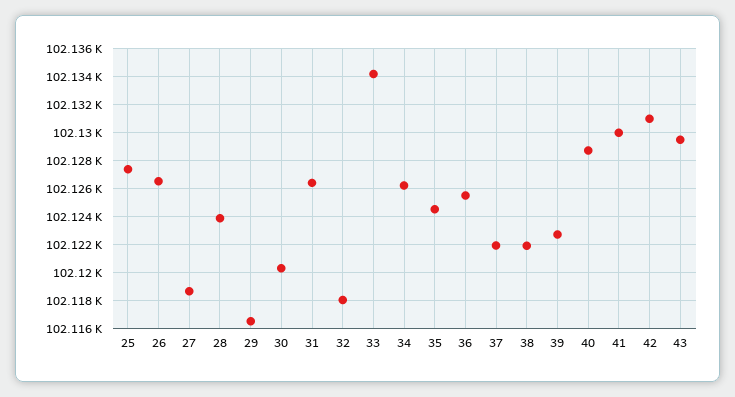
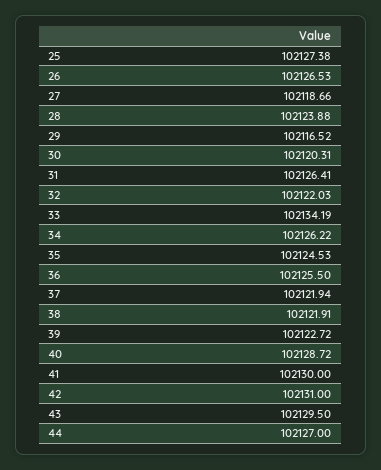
  {
    "25": 102127.38,
    "26": 102126.53,
    "27": 102118.66,
    "28": 102123.88,
    "29": 102116.52,
    "30": 102120.31,
    "31": 102126.41,
-   "32": 102118,
+   "32": 102122.03,
    "33": 102134.19,
    "34": 102126.22,
    "35": 102124.53,
    "36": 102125.5,
    "37": 102121.94,
    "38": 102121.91,
    "39": 102122.72,
    "40": 102128.72,
    "41": 102130,
    "42": 102131,
-   "43": 102129.5
+   "43": 102129.5,
+   "44": 102127
  }

